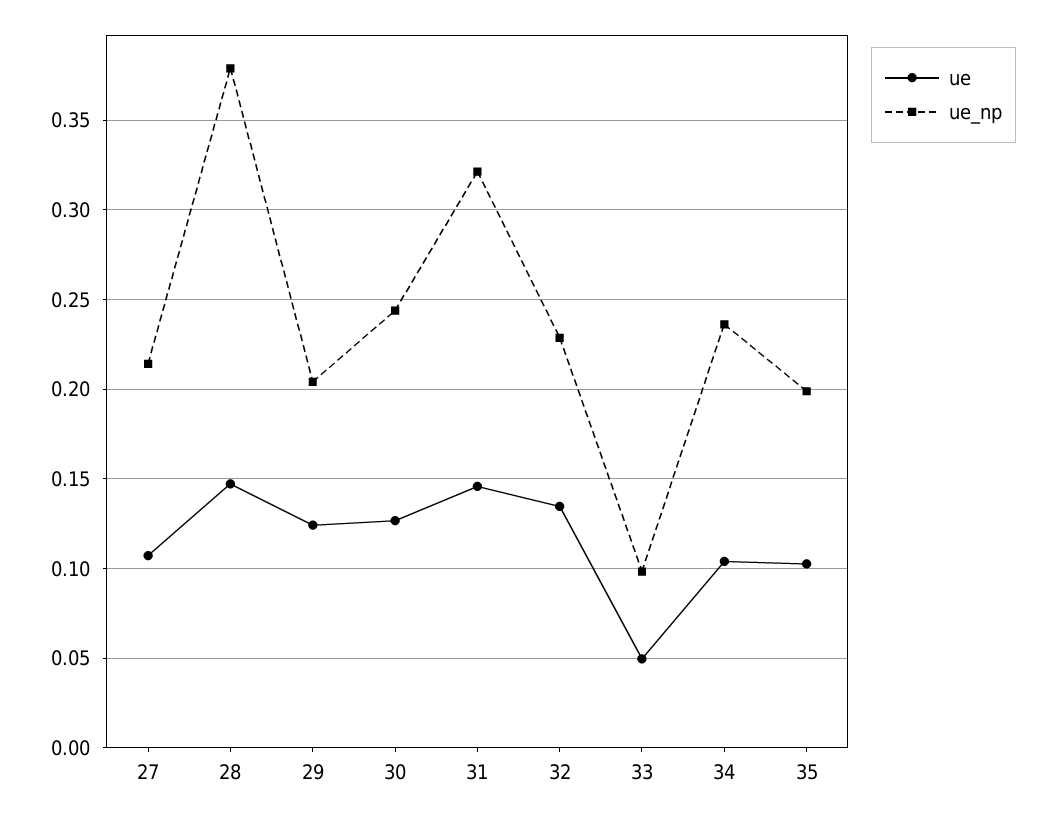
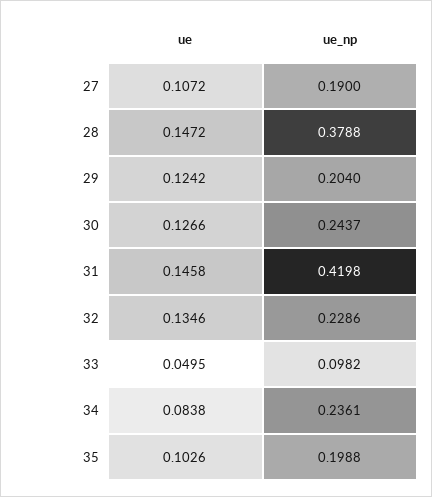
  {
    "ue": {
      "27": 0.1072,
      "28": 0.1472,
      "29": 0.1242,
      "30": 0.1266,
      "31": 0.1458,
      "32": 0.1346,
      "33": 0.0495,
-     "34": 0.105,
+     "34": 0.0838,
      "35": 0.1026
    },
    "ue_np": {
-     "27": 0.215,
+     "27": 0.19,
      "28": 0.3788,
      "29": 0.204,
      "30": 0.2437,
-     "31": 0.32,
+     "31": 0.4198,
      "32": 0.2286,
      "33": 0.0982,
      "34": 0.2361,
      "35": 0.1988
    }
  }

